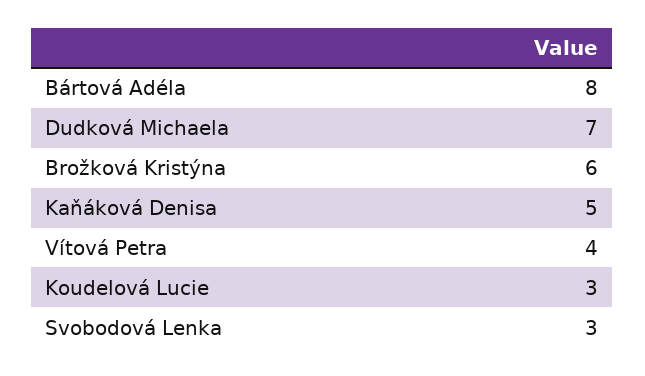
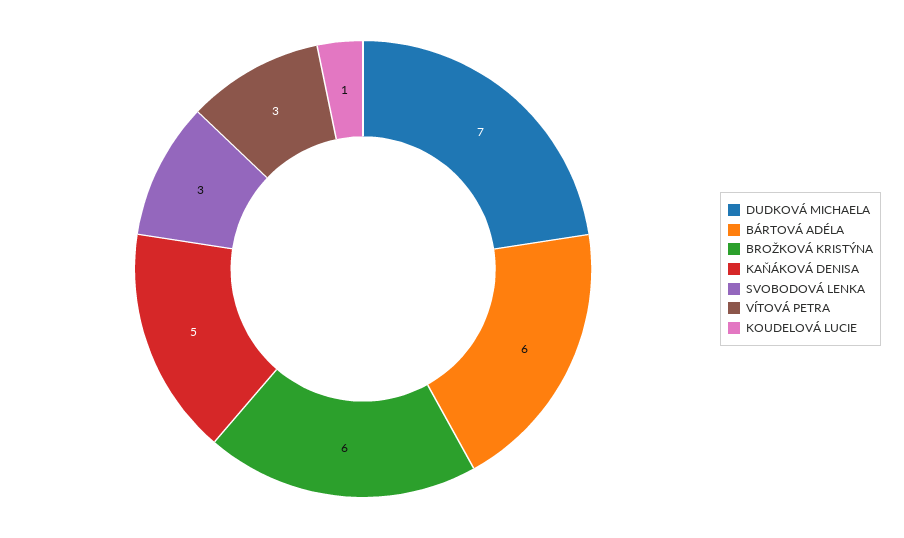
  {
-   "Bártová Adéla": 8,
+   "Bártová Adéla": 6,
    "Dudková Michaela": 7,
    "Brožková Kristýna": 6,
    "Kaňáková Denisa": 5,
-   "Vítová Petra": 4,
+   "Vítová Petra": 3,
-   "Koudelová Lucie": 3,
+   "Koudelová Lucie": 1,
    "Svobodová Lenka": 3
  }

